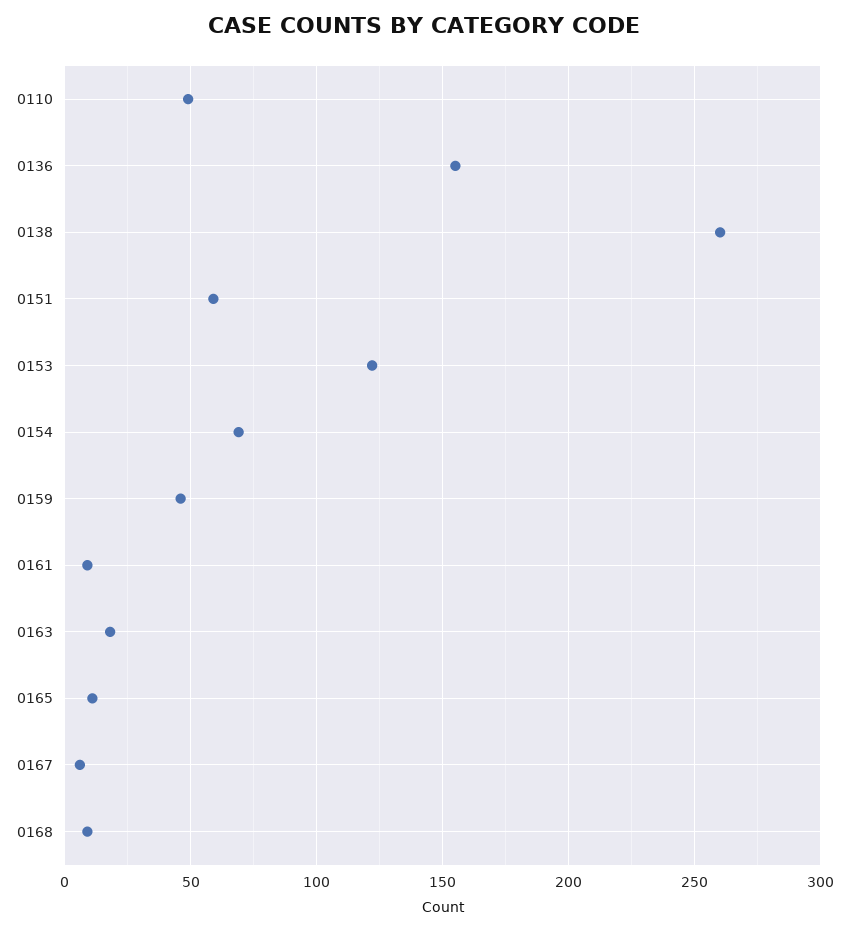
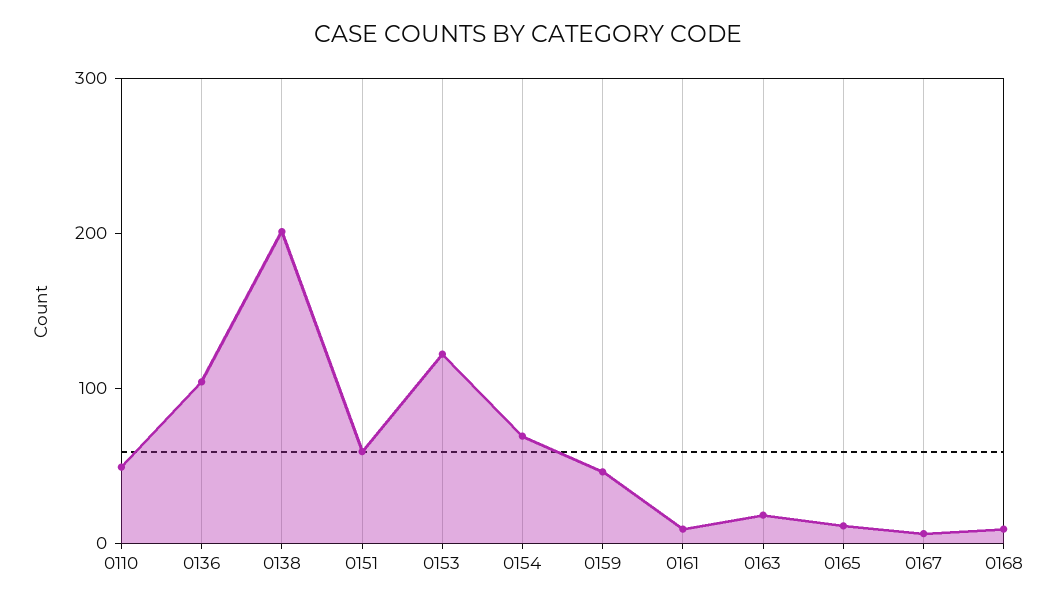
  {
    "0110": 50,
-   "0136": 155,
+   "0136": 100,
-   "0138": 260,
+   "0138": 200,
    "0151": 60,
    "0153": 120,
    "0154": 70,
    "0159": 45,
    "0161": 10,
    "0163": 20,
    "0165": 10,
    "0167": 5,
    "0168": 10
  }

